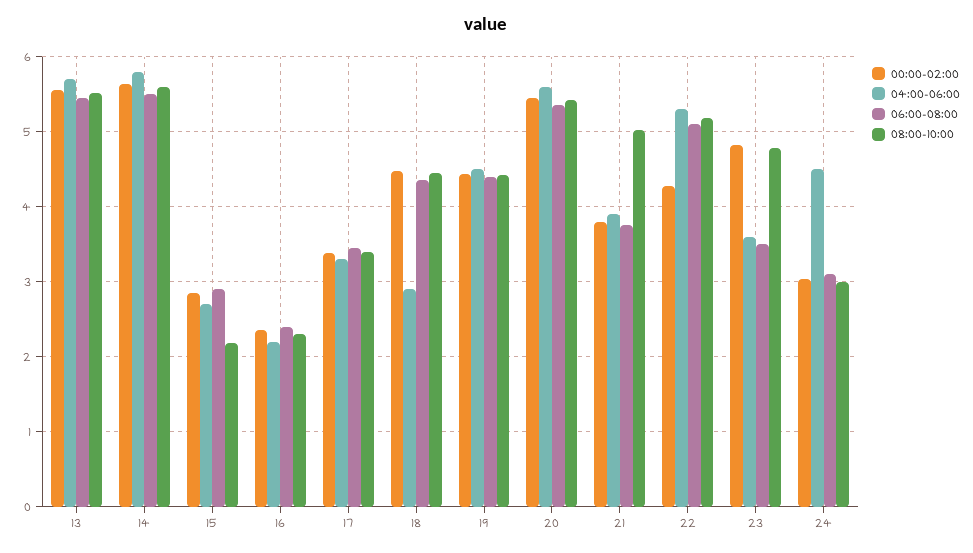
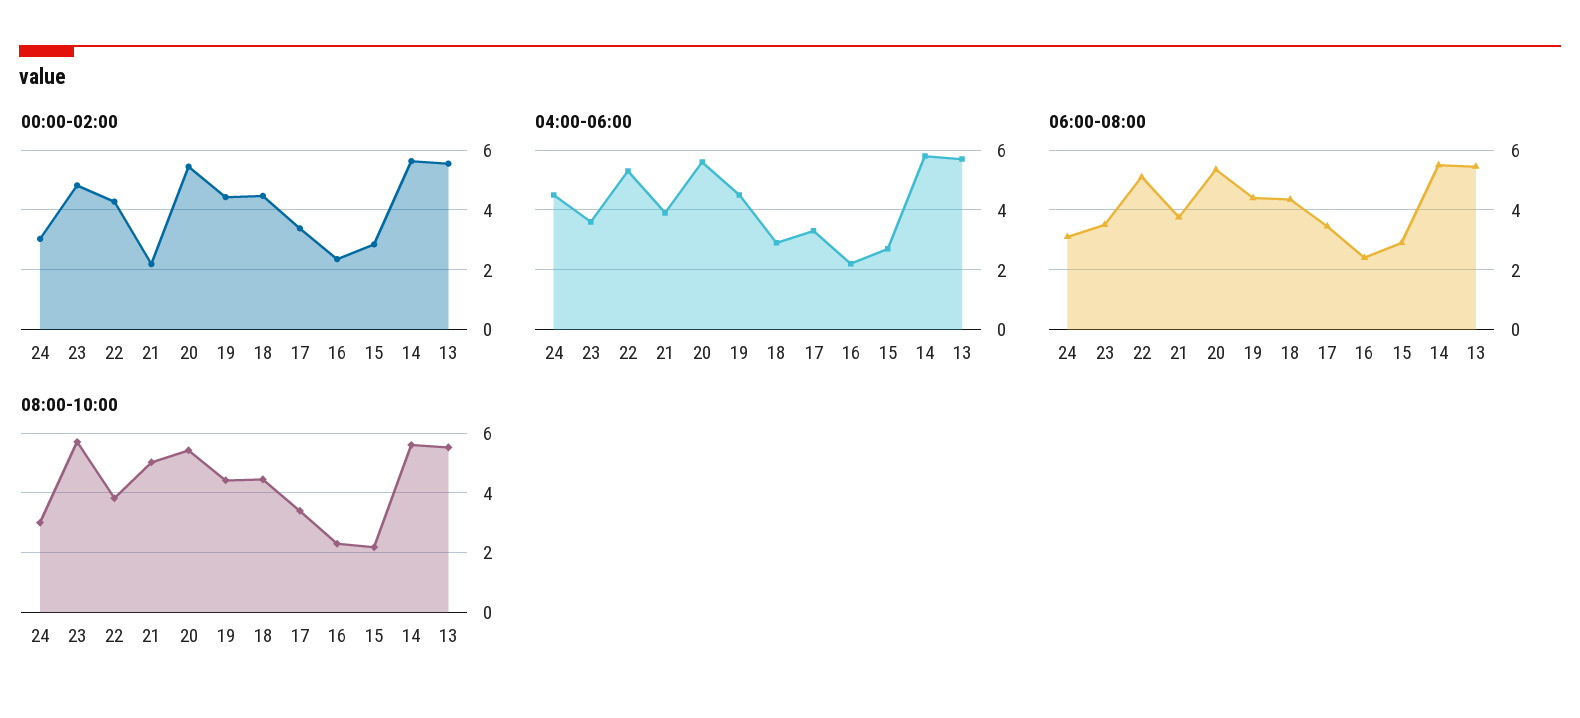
  {
    "00:00-02:00": {
      "13": 5.6,
      "14": 5.6,
      "15": 2.9,
      "16": 2.4,
      "17": 3.4,
      "18": 4.5,
      "19": 4.4,
      "20": 5.5,
-     "21": 3.8,
+     "21": 2.25,
      "22": 4.3,
      "23": 4.8,
      "24": 3
    },
    "04:00-06:00": {
      "13": 5.7,
      "14": 5.8,
      "15": 2.7,
      "16": 2.2,
      "17": 3.3,
      "18": 2.9,
      "19": 4.5,
      "20": 5.6,
      "21": 3.9,
      "22": 5.3,
      "23": 3.6,
      "24": 4.5
    },
    "06:00-08:00": {
      "13": 5.5,
      "14": 5.5,
      "15": 2.9,
      "16": 2.4,
      "17": 3.5,
      "18": 4.4,
      "19": 4.4,
      "20": 5.4,
      "21": 3.8,
      "22": 5.1,
      "23": 3.5,
      "24": 3.1
    },
    "08:00-10:00": {
      "13": 5.5,
      "14": 5.6,
      "15": 2.2,
      "16": 2.3,
      "17": 3.4,
      "18": 4.5,
      "19": 4.4,
      "20": 5.4,
      "21": 5,
-     "22": 5.2,
+     "22": 3.75,
-     "23": 4.8,
+     "23": 5.75,
      "24": 3
    }
  }

